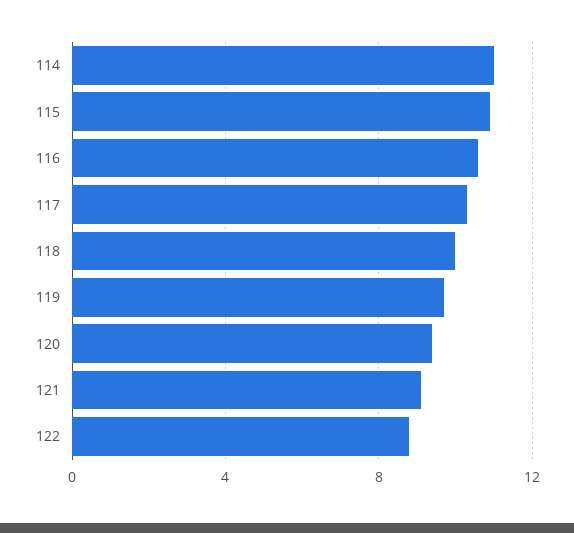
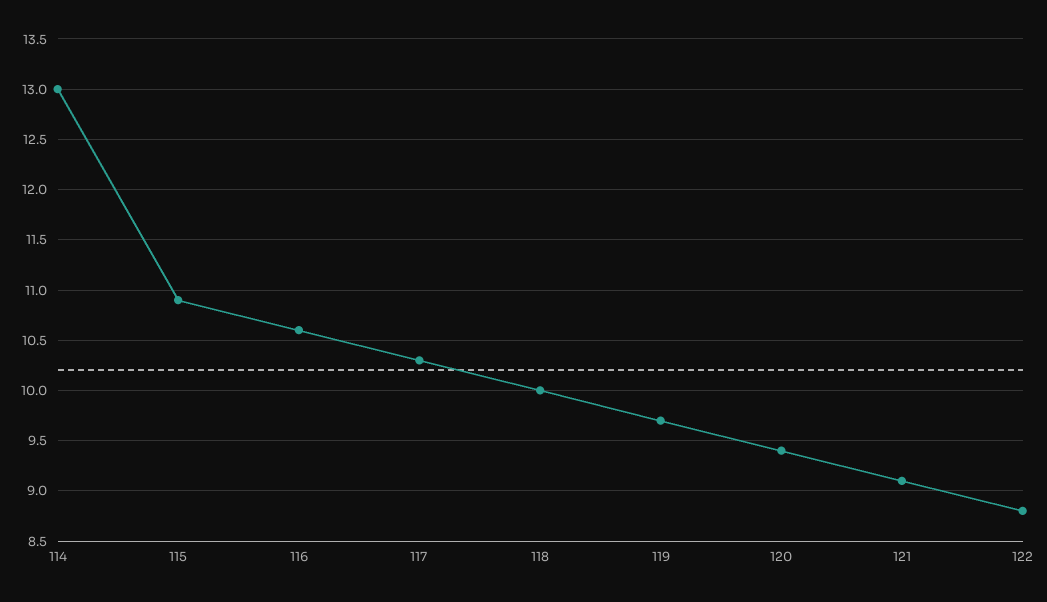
  {
-   "114": 11,
+   "114": 13,
    "115": 10.9,
    "116": 10.6,
    "117": 10.3,
    "118": 10,
    "119": 9.7,
    "120": 9.4,
    "121": 9.1,
    "122": 8.8
  }

